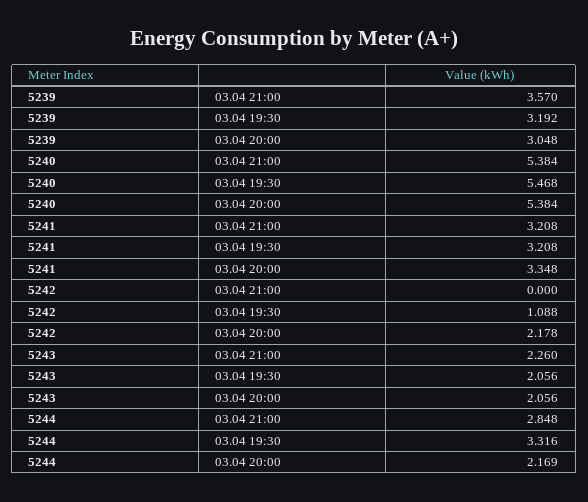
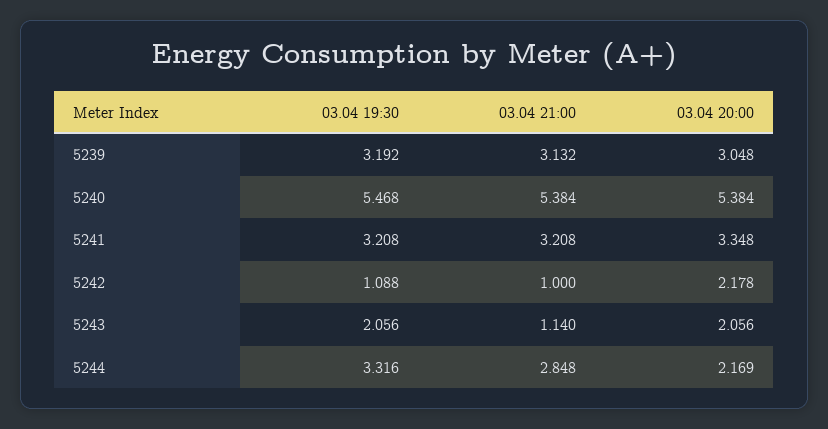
  {
    "5239": {
-     "03.04 21:00": 3.57,
+     "03.04 21:00": 3.132,
      "03.04 19:30": 3.192,
      "03.04 20:00": 3.048
    },
    "5240": {
      "03.04 21:00": 5.384,
      "03.04 19:30": 5.468,
      "03.04 20:00": 5.384
    },
    "5241": {
      "03.04 21:00": 3.208,
      "03.04 19:30": 3.208,
      "03.04 20:00": 3.348
    },
    "5242": {
-     "03.04 21:00": 0,
+     "03.04 21:00": 1,
      "03.04 19:30": 1.088,
      "03.04 20:00": 2.178
    },
    "5243": {
-     "03.04 21:00": 2.26,
+     "03.04 21:00": 1.14,
      "03.04 19:30": 2.056,
      "03.04 20:00": 2.056
    },
    "5244": {
      "03.04 21:00": 2.848,
      "03.04 19:30": 3.316,
      "03.04 20:00": 2.169
    }
  }

